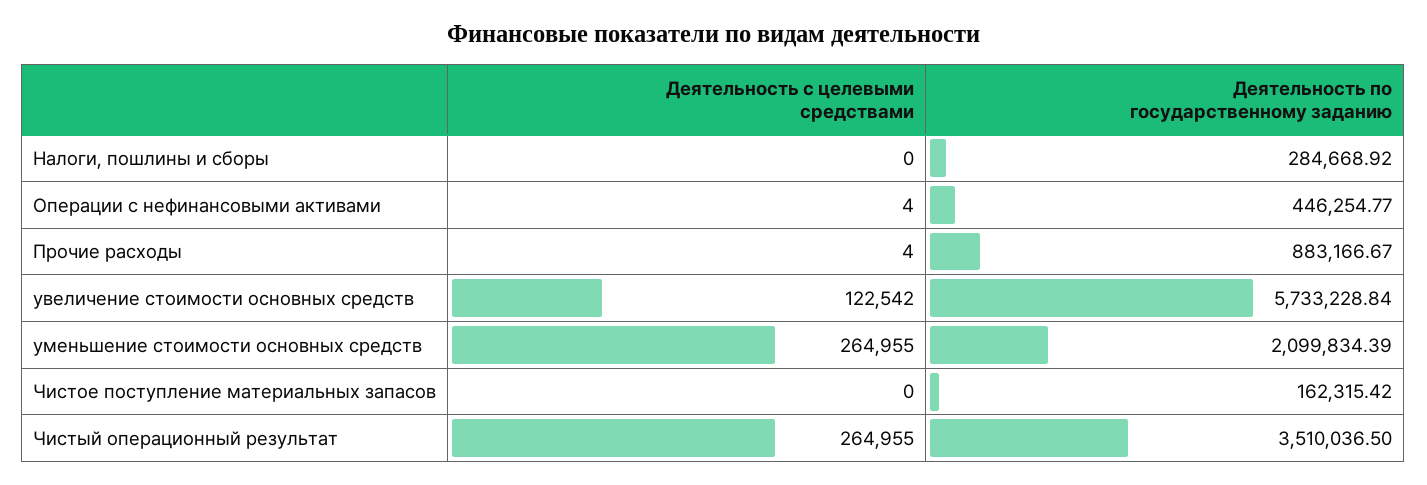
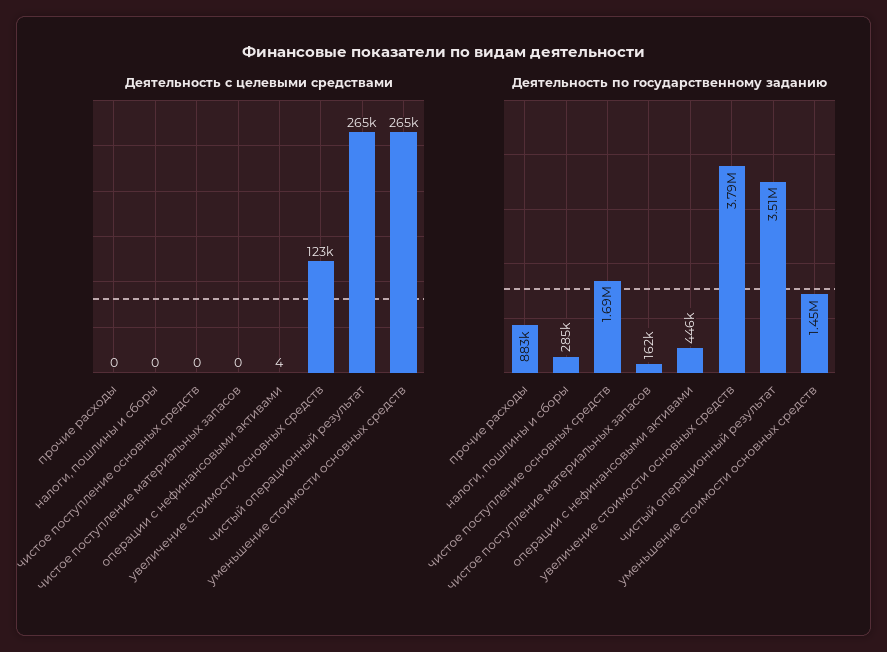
  {
    "Деятельность с целевыми средствами": {
      "Налоги, пошлины и сборы": 0,
      "Операции с нефинансовыми активами": 4,
-     "Прочие расходы": 4,
+     "Прочие расходы": 0,
      "увеличение стоимости основных средств": 122542,
      "уменьшение стоимости основных средств": 264955,
      "Чистое поступление материальных запасов": 0,
-     "Чистый операционный результат": 264955
+     "Чистый операционный результат": 264955,
+     "чистое поступление основных средств": 0
    },
    "Деятельность по государственному заданию": {
      "Налоги, пошлины и сборы": 284668.92,
      "Операции с нефинансовыми активами": 446254.77,
      "Прочие расходы": 883166.67,
-     "увеличение стоимости основных средств": 5733228.84,
+     "увеличение стоимости основных средств": 3790000,
-     "уменьшение стоимости основных средств": 2099834.39,
+     "уменьшение стоимости основных средств": 1450000,
      "Чистое поступление материальных запасов": 162315.42,
-     "Чистый операционный результат": 3510036.5
+     "Чистый операционный результат": 3510036.5,
+     "чистое поступление основных средств": 1690000
    }
  }

